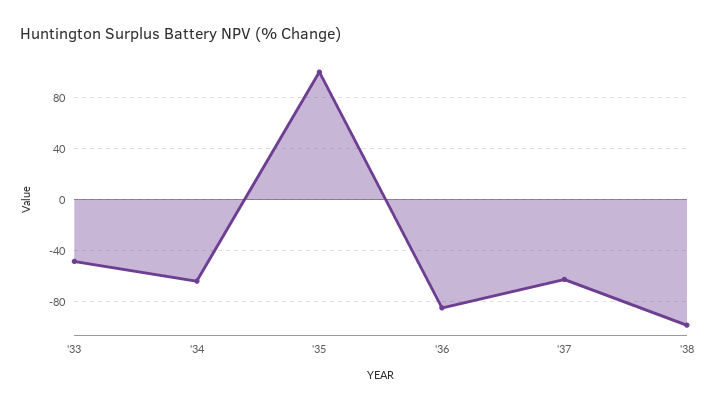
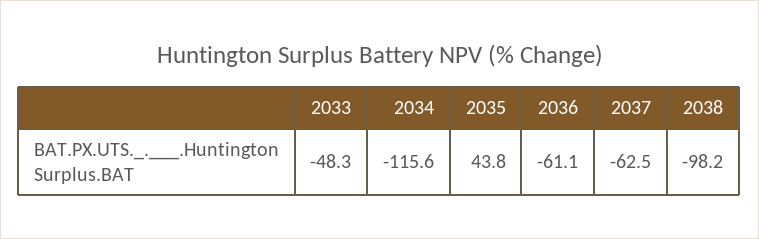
  {
    "'33": -48.3,
-   "'34": -65,
+   "'34": -115.6,
-   "'35": 100,
+   "'35": 43.8,
-   "'36": -85,
+   "'36": -61.1,
    "'37": -62.5,
    "'38": -98.2
  }

